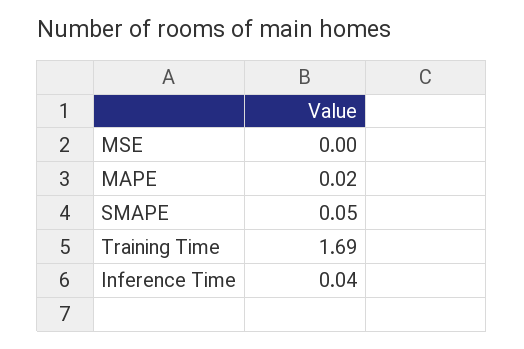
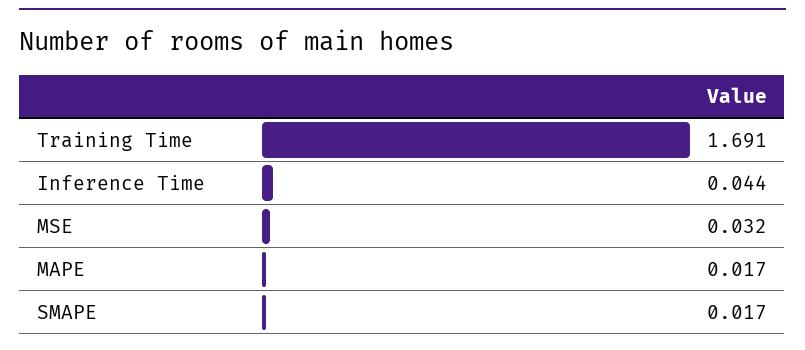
  {
-   "MSE": 0,
+   "MSE": 0.032,
    "MAPE": 0.017,
-   "SMAPE": 0.05,
+   "SMAPE": 0.017,
    "Training Time": 1.691,
    "Inference Time": 0.044
  }

